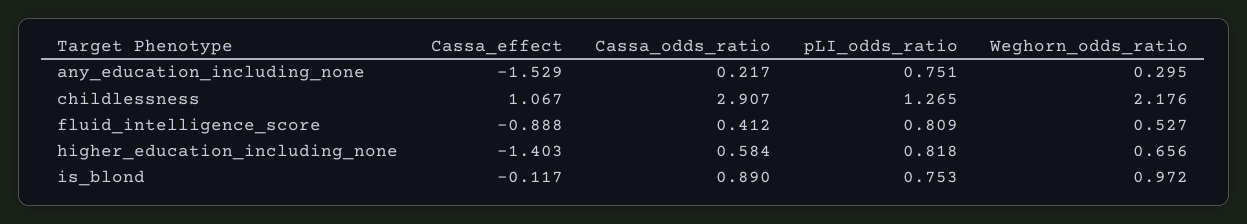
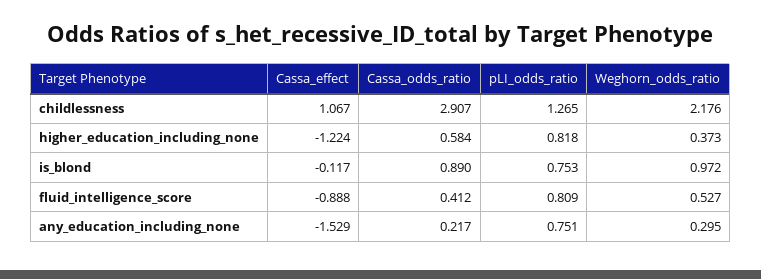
  {
    "Cassa_effect": {
      "any_education_including_none": -1.529,
      "childlessness": 1.067,
      "fluid_intelligence_score": -0.888,
-     "higher_education_including_none": -1.403,
+     "higher_education_including_none": -1.224,
      "is_blond": -0.117
    },
    "Cassa_odds_ratio": {
      "any_education_including_none": 0.217,
      "childlessness": 2.907,
      "fluid_intelligence_score": 0.412,
      "higher_education_including_none": 0.584,
      "is_blond": 0.89
    },
    "pLI_odds_ratio": {
      "any_education_including_none": 0.751,
      "childlessness": 1.265,
      "fluid_intelligence_score": 0.809,
      "higher_education_including_none": 0.818,
      "is_blond": 0.753
    },
    "Weghorn_odds_ratio": {
      "any_education_including_none": 0.295,
      "childlessness": 2.176,
      "fluid_intelligence_score": 0.527,
-     "higher_education_including_none": 0.656,
+     "higher_education_including_none": 0.373,
      "is_blond": 0.972
    }
  }

